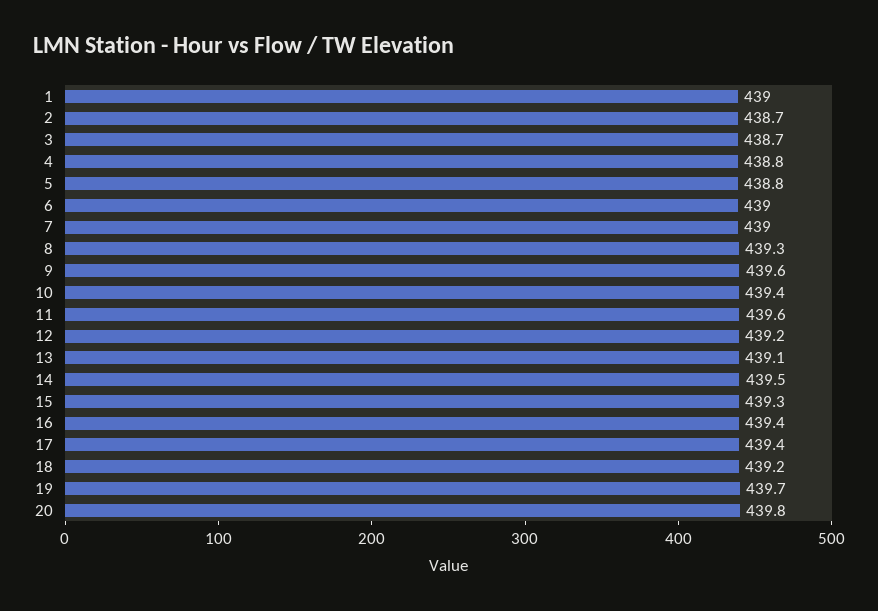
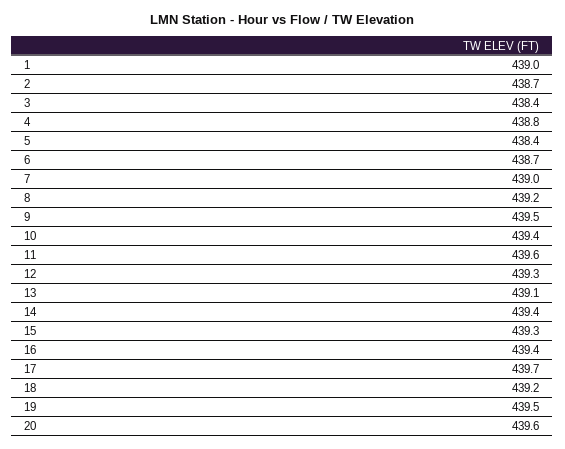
  {
    "1": 439,
    "2": 438.7,
-   "3": 438.7,
+   "3": 438.4,
    "4": 438.8,
-   "5": 438.8,
+   "5": 438.4,
-   "6": 439,
+   "6": 438.7,
    "7": 439,
-   "8": 439.3,
+   "8": 439.2,
-   "9": 439.6,
+   "9": 439.5,
    "10": 439.4,
    "11": 439.6,
-   "12": 439.2,
+   "12": 439.3,
    "13": 439.1,
-   "14": 439.5,
+   "14": 439.4,
    "15": 439.3,
    "16": 439.4,
-   "17": 439.4,
+   "17": 439.7,
    "18": 439.2,
-   "19": 439.7,
+   "19": 439.5,
-   "20": 439.8
+   "20": 439.6
  }

